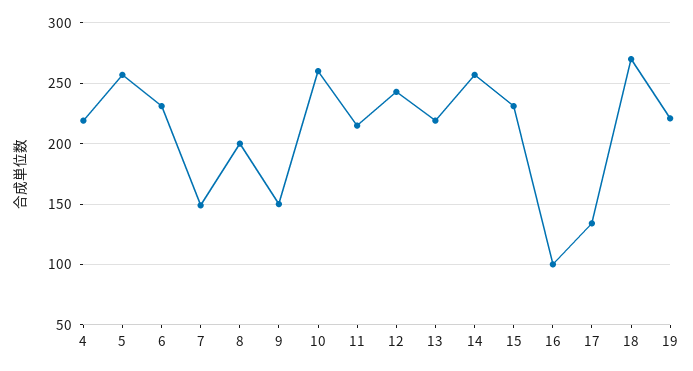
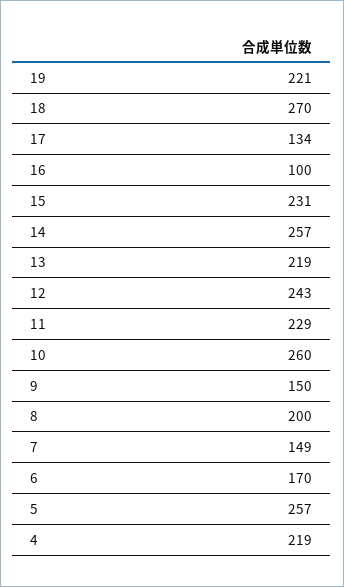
  {
    "4": 219,
    "5": 257,
-   "6": 230,
+   "6": 170,
    "7": 149,
    "8": 200,
    "9": 150,
    "10": 260,
-   "11": 215,
+   "11": 229,
    "12": 243,
    "13": 219,
    "14": 257,
    "15": 231,
    "16": 100,
    "17": 134,
    "18": 270,
    "19": 221
  }

